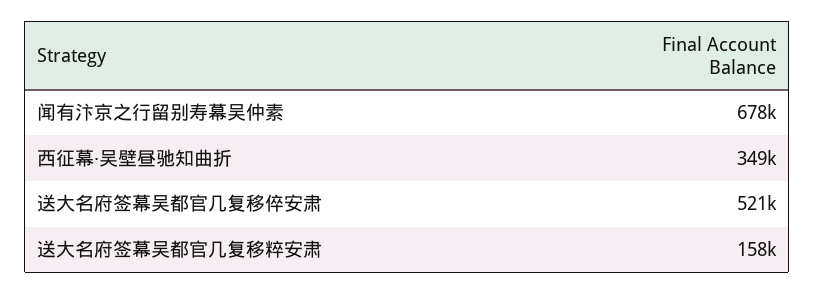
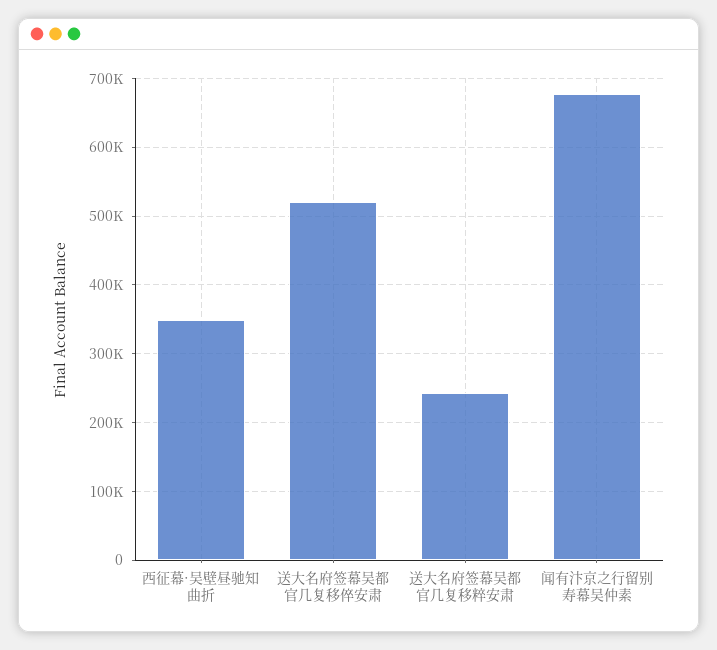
  {
    "闻有汴京之行留别寿幕吴仲素": 678000,
    "西征幕·吴壁昼驰知曲折": 349000,
    "送大名府签幕吴都官几复移倅安肃": 521000,
-   "送大名府签幕吴都官几复移粹安肃": 158000
+   "送大名府签幕吴都官几复移粹安肃": 240000
  }

